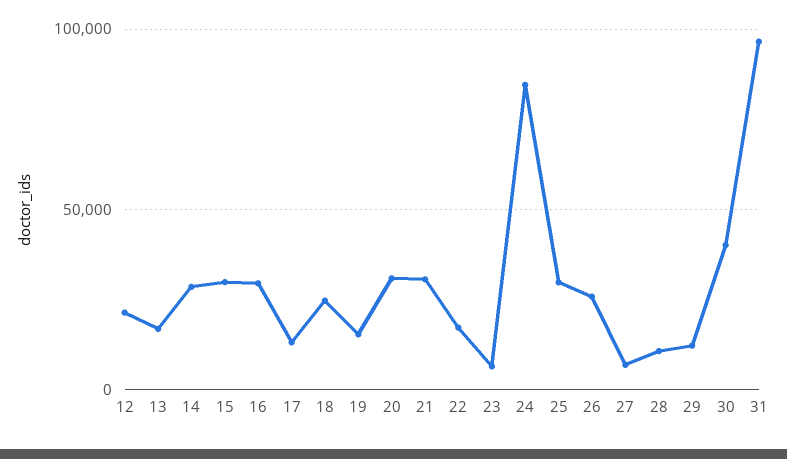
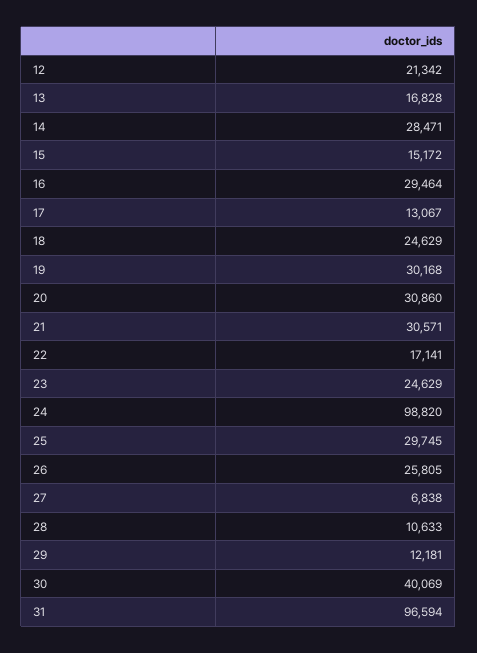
  {
    "12": 21342,
    "13": 16828,
    "14": 28471,
-   "15": 30000,
+   "15": 15172,
    "16": 29464,
    "17": 13067,
    "18": 24629,
-   "19": 15000,
+   "19": 30168,
    "20": 30860,
    "21": 30571,
    "22": 17141,
-   "23": 5000,
+   "23": 24629,
-   "24": 85000,
+   "24": 98820,
    "25": 29745,
    "26": 25805,
    "27": 6838,
    "28": 10633,
    "29": 12181,
    "30": 40069,
    "31": 96594
  }

